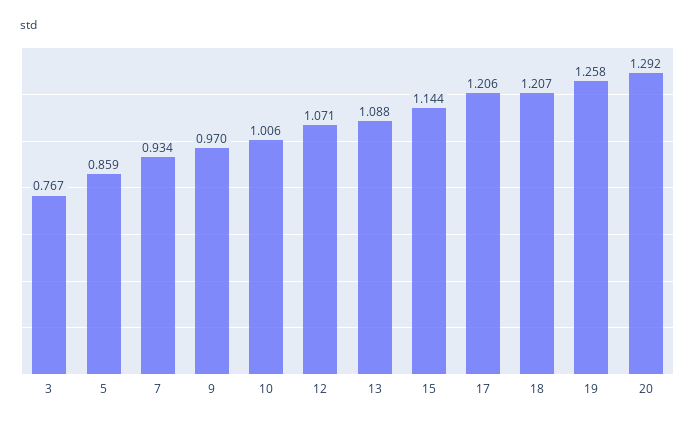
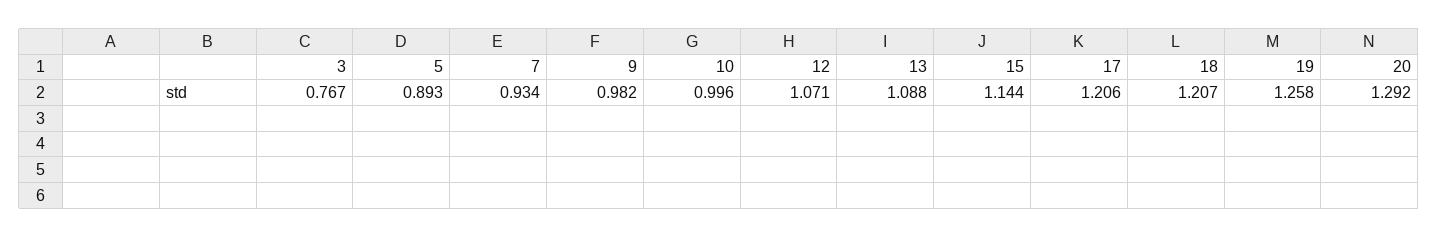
  {
    "3": 0.767,
-   "5": 0.859,
+   "5": 0.893,
    "7": 0.934,
-   "9": 0.97,
+   "9": 0.982,
-   "10": 1.006,
+   "10": 0.996,
    "12": 1.071,
    "13": 1.088,
    "15": 1.144,
    "17": 1.206,
    "18": 1.207,
    "19": 1.258,
    "20": 1.292
  }

